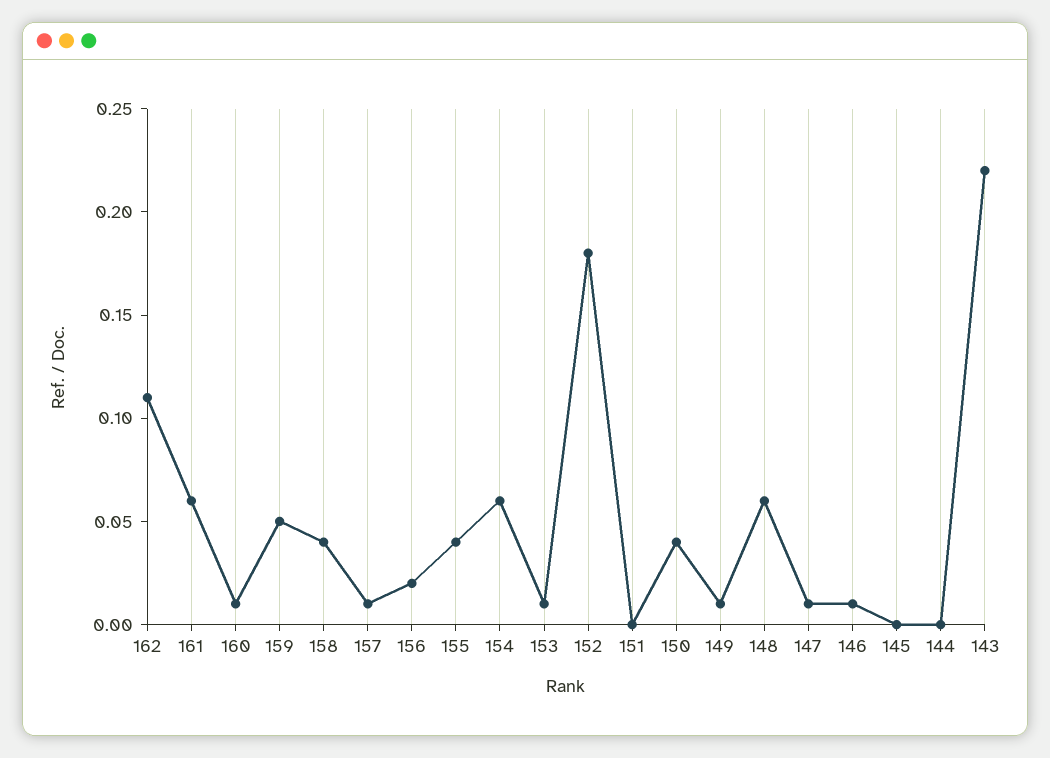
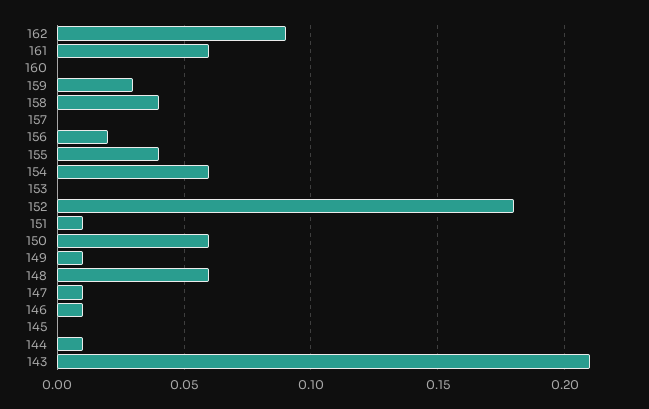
  {
-   "162": 0.11,
+   "162": 0.09,
    "161": 0.06,
-   "160": 0.01,
+   "160": 0,
-   "159": 0.05,
+   "159": 0.03,
    "158": 0.04,
-   "157": 0.01,
+   "157": 0,
    "156": 0.02,
    "155": 0.04,
    "154": 0.06,
-   "153": 0.01,
+   "153": 0,
    "152": 0.18,
-   "151": 0,
+   "151": 0.01,
-   "150": 0.04,
+   "150": 0.06,
    "149": 0.01,
    "148": 0.06,
    "147": 0.01,
    "146": 0.01,
    "145": 0,
-   "144": 0,
+   "144": 0.01,
-   "143": 0.22
+   "143": 0.21
  }

